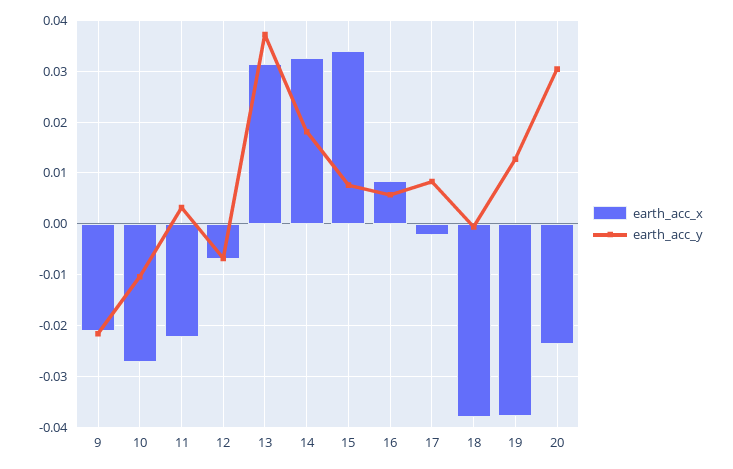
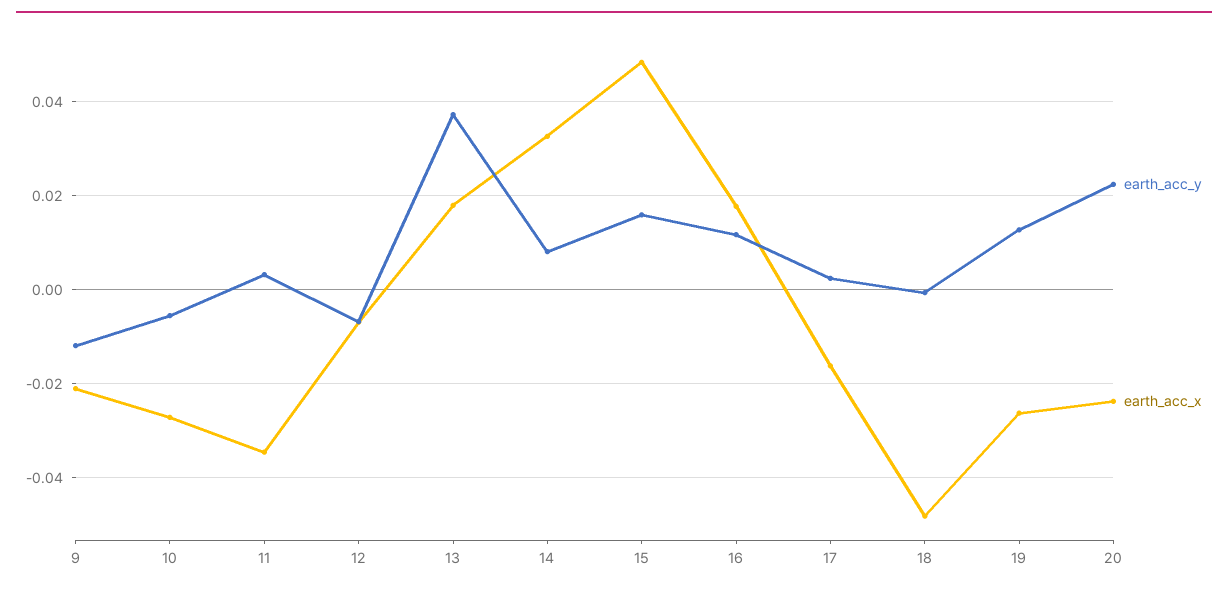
  {
    "earth_acc_x": {
      "9": -0.022,
      "10": -0.028,
-     "11": -0.022,
+     "11": -0.034,
      "12": -0.006,
-     "13": 0.032,
+     "13": 0.018,
      "14": 0.032,
-     "15": 0.034,
+     "15": 0.048,
-     "16": 0.008,
+     "16": 0.018,
-     "17": -0.002,
+     "17": -0.016,
-     "18": -0.038,
+     "18": -0.048,
-     "19": -0.038,
+     "19": -0.026,
      "20": -0.024
    },
    "earth_acc_y": {
-     "9": -0.022,
+     "9": -0.012,
-     "10": -0.01,
+     "10": -0.006,
      "11": 0.004,
      "12": -0.006,
      "13": 0.038,
-     "14": 0.018,
+     "14": 0.008,
-     "15": 0.008,
+     "15": 0.016,
-     "16": 0.006,
+     "16": 0.012,
-     "17": 0.008,
+     "17": 0.002,
      "18": 0,
      "19": 0.012,
-     "20": 0.03
+     "20": 0.022
    }
  }

